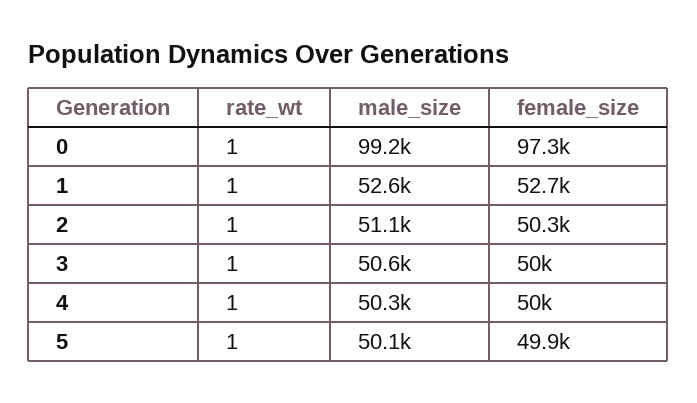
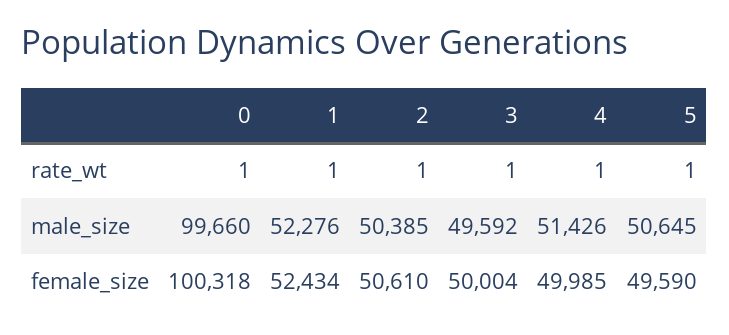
  {
    "rate_wt": {
      "0": 1,
      "1": 1,
      "2": 1,
      "3": 1,
      "4": 1,
      "5": 1
    },
    "male_size": {
-     "0": 99200,
+     "0": 99660,
-     "1": 52600,
+     "1": 52276,
-     "2": 51100,
+     "2": 50385,
-     "3": 50600,
+     "3": 49592,
-     "4": 50300,
+     "4": 51426,
-     "5": 50100
+     "5": 50645
    },
    "female_size": {
-     "0": 97300,
+     "0": 100318,
-     "1": 52700,
+     "1": 52434,
-     "2": 50300,
+     "2": 50610,
      "3": 50004,
      "4": 49985,
-     "5": 49900
+     "5": 49590
    }
  }

